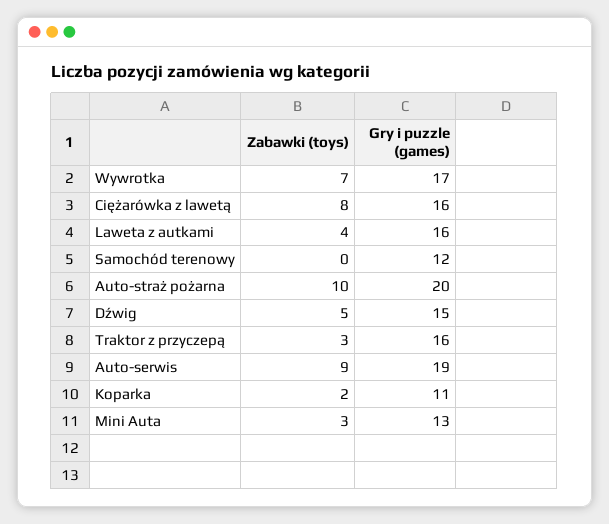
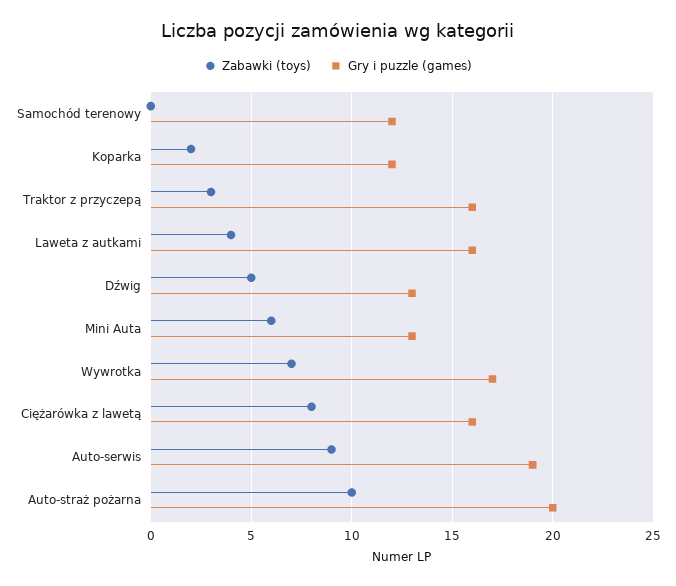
  {
    "Zabawki (toys)": {
      "Wywrotka": 7,
      "Ciężarówka z lawetą": 8,
      "Laweta z autkami": 4,
      "Samochód terenowy": 0,
      "Auto-straż pożarna": 10,
      "Dźwig": 5,
      "Traktor z przyczepą": 3,
      "Auto-serwis": 9,
      "Koparka": 2,
-     "Mini Auta": 3
+     "Mini Auta": 6
    },
    "Gry i puzzle (games)": {
      "Wywrotka": 17,
      "Ciężarówka z lawetą": 16,
      "Laweta z autkami": 16,
      "Samochód terenowy": 12,
      "Auto-straż pożarna": 20,
-     "Dźwig": 15,
+     "Dźwig": 13,
      "Traktor z przyczepą": 16,
      "Auto-serwis": 19,
-     "Koparka": 11,
+     "Koparka": 12,
      "Mini Auta": 13
    }
  }

